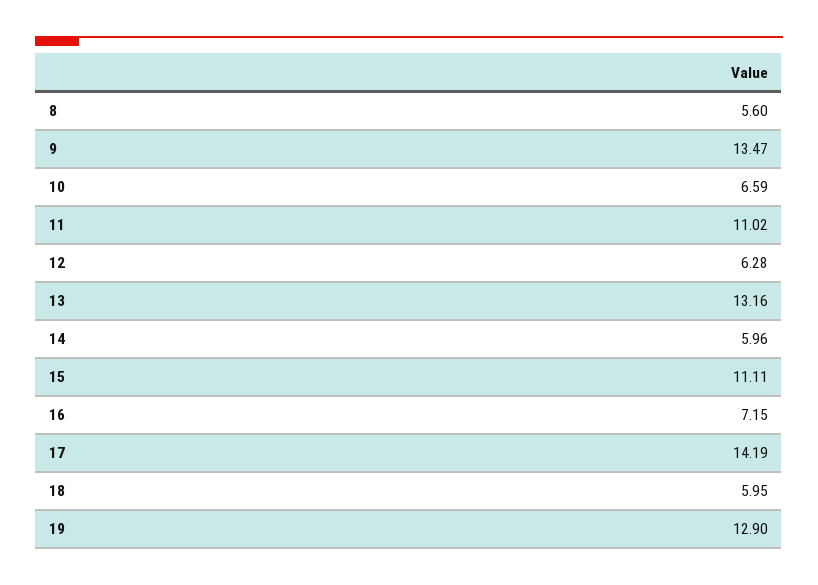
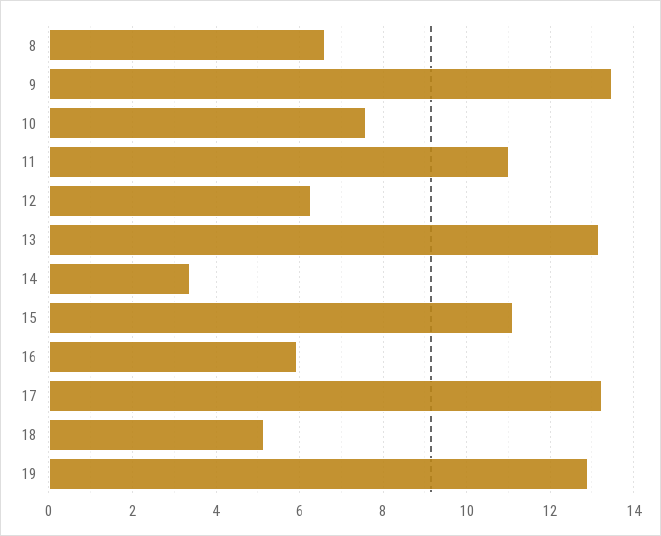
  {
-   "8": 5.6,
+   "8": 6.6,
    "9": 13.47,
-   "10": 6.59,
+   "10": 7.6,
    "11": 11.02,
    "12": 6.28,
    "13": 13.16,
-   "14": 5.96,
+   "14": 3.4,
    "15": 11.11,
-   "16": 7.15,
+   "16": 6,
-   "17": 14.19,
+   "17": 13.2,
-   "18": 5.95,
+   "18": 5.2,
    "19": 12.9
  }

